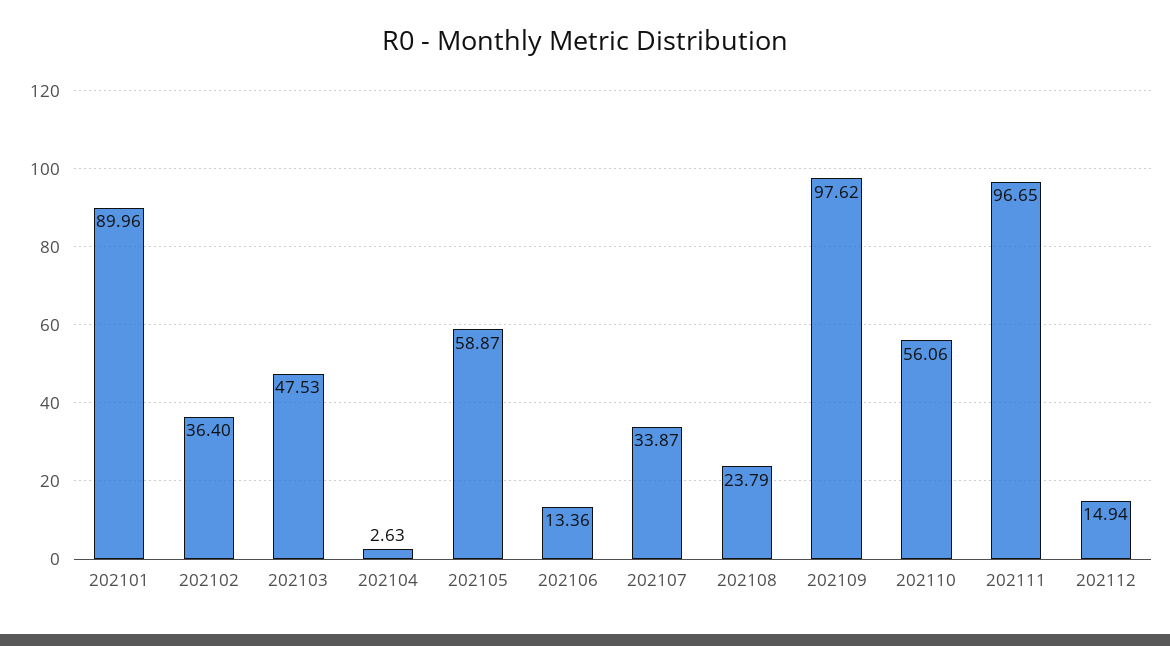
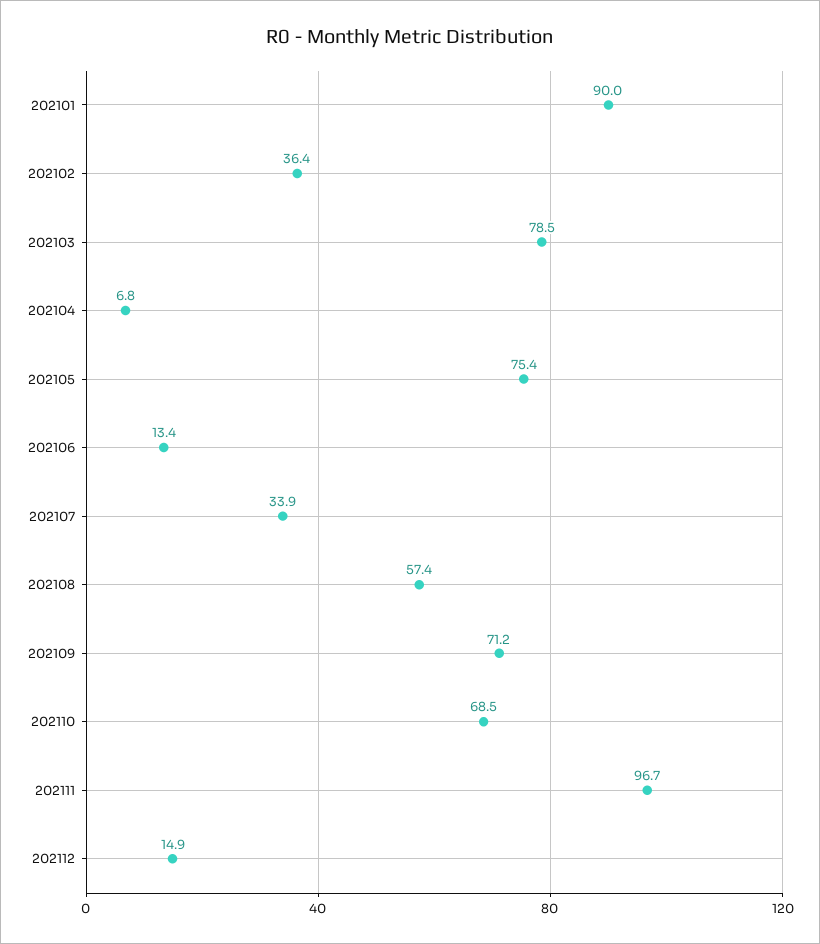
  {
    "202101": 89.96,
    "202102": 36.4,
-   "202103": 47.53,
+   "202103": 78.5,
-   "202104": 2.63,
+   "202104": 6.8,
-   "202105": 58.87,
+   "202105": 75.4,
    "202106": 13.36,
    "202107": 33.87,
-   "202108": 23.79,
+   "202108": 57.4,
-   "202109": 97.62,
+   "202109": 71.2,
-   "202110": 56.06,
+   "202110": 68.5,
    "202111": 96.65,
    "202112": 14.94
  }

